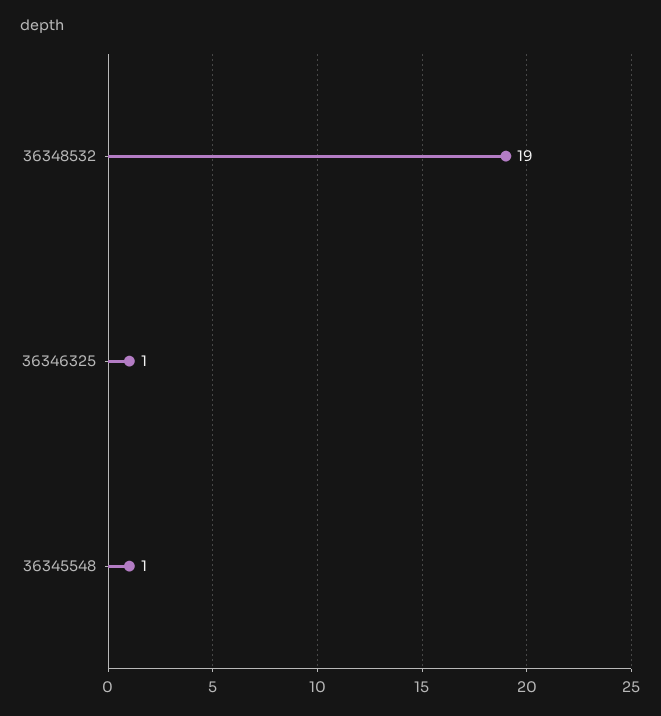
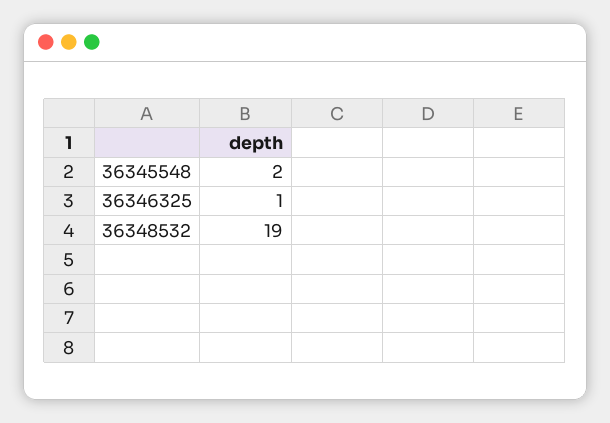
  {
    "36348532": 19,
    "36346325": 1,
-   "36345548": 1
+   "36345548": 2
  }

